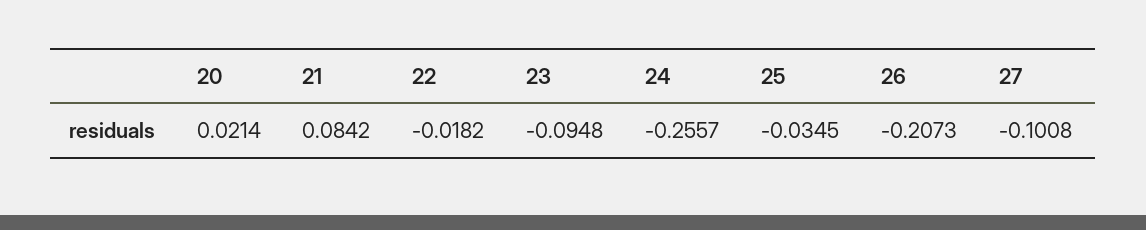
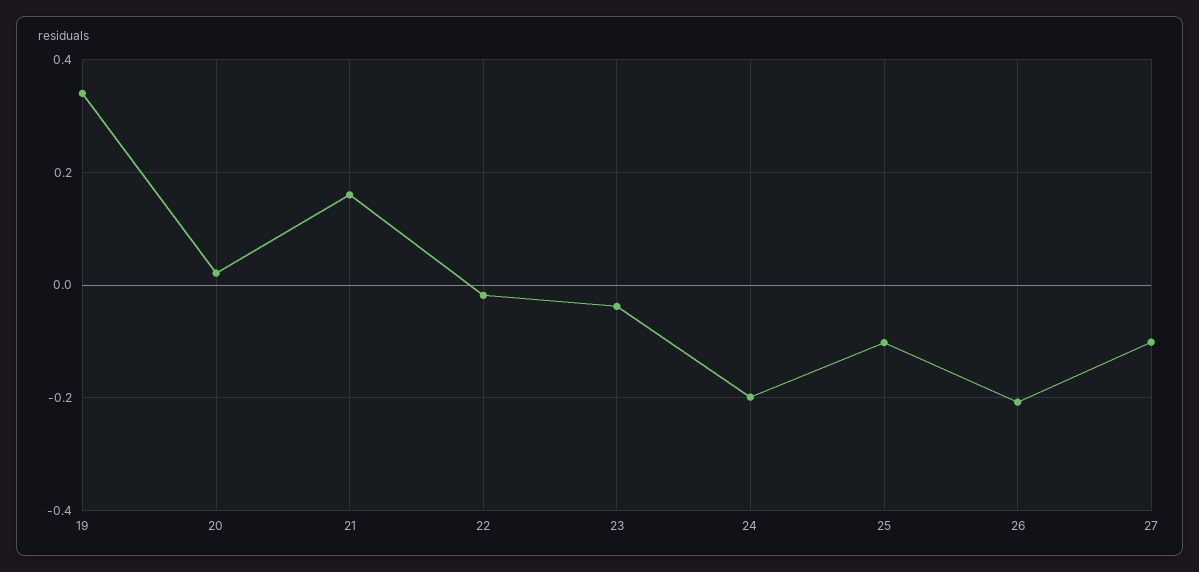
  {
    "20": 0.0214,
-   "21": 0.0842,
+   "21": 0.16,
    "22": -0.0182,
-   "23": -0.0948,
+   "23": -0.04,
-   "24": -0.2557,
+   "24": -0.2,
-   "25": -0.0345,
+   "25": -0.1,
    "26": -0.2073,
-   "27": -0.1008
+   "27": -0.1008,
+   "19": 0.34
  }

